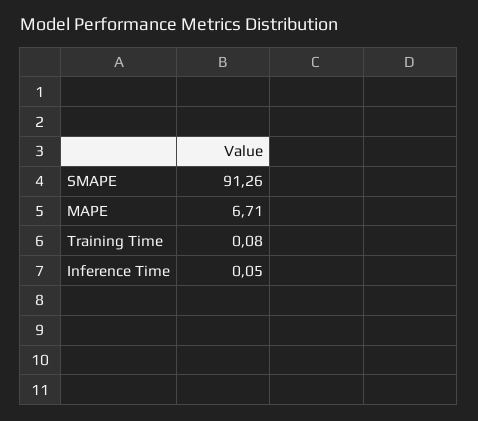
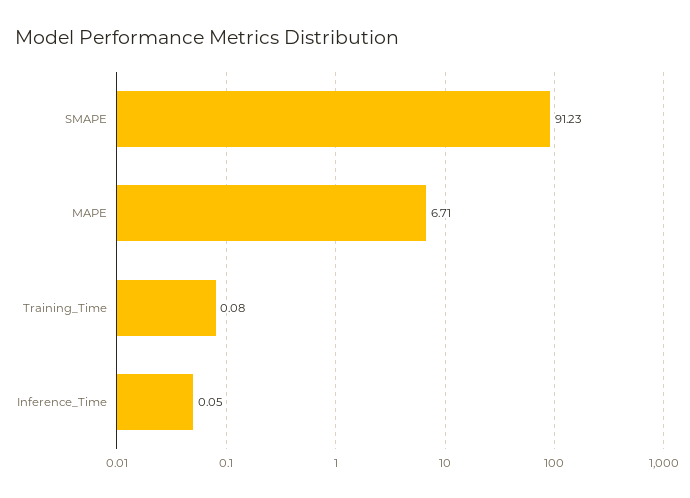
  {
-   "SMAPE": 91.26,
+   "SMAPE": 91.23,
    "MAPE": 6.71,
    "Training Time": 0.08,
    "Inference Time": 0.05
  }

